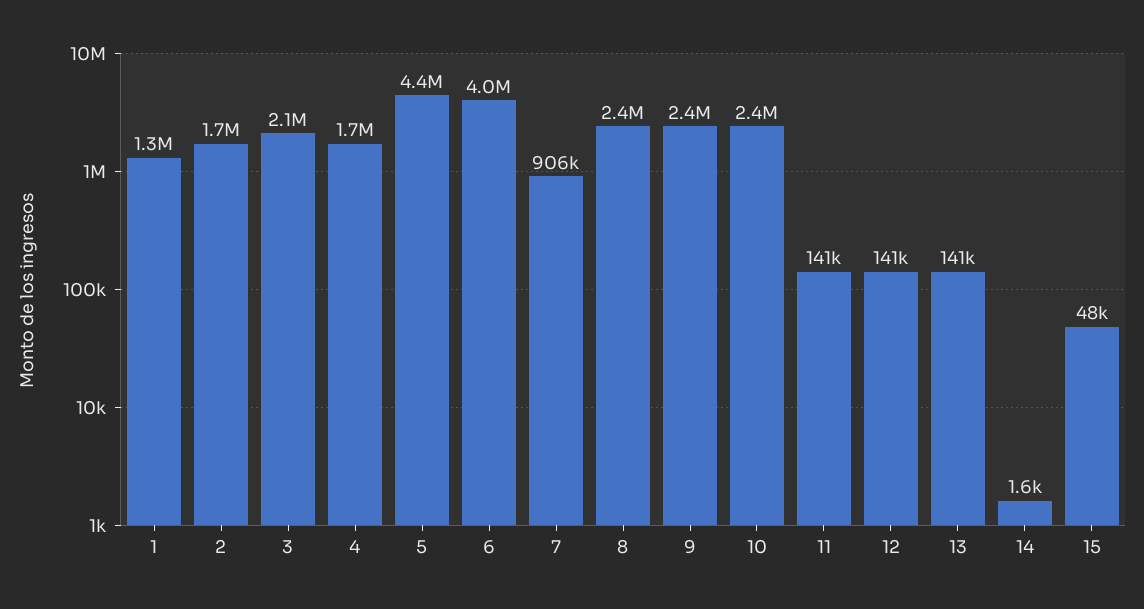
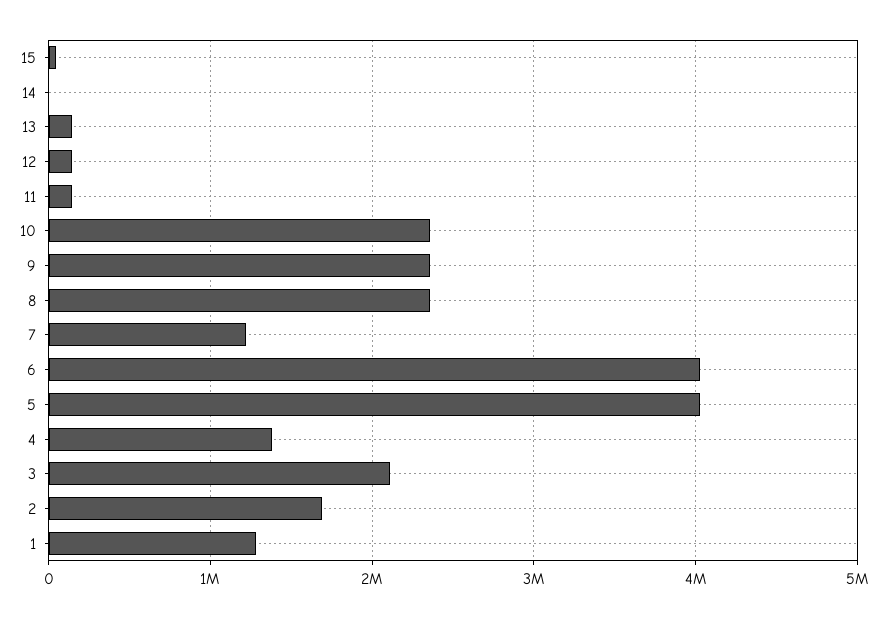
  {
    "1": 1300000,
    "2": 1700000,
    "3": 2100000,
-   "4": 1700000,
+   "4": 1400000,
-   "5": 4400000,
+   "5": 4000000,
    "6": 4000000,
-   "7": 906000,
+   "7": 1200000,
    "8": 2400000,
    "9": 2400000,
    "10": 2400000,
    "11": 141000,
    "12": 141000,
    "13": 141000,
    "14": 1600,
    "15": 48000
  }

